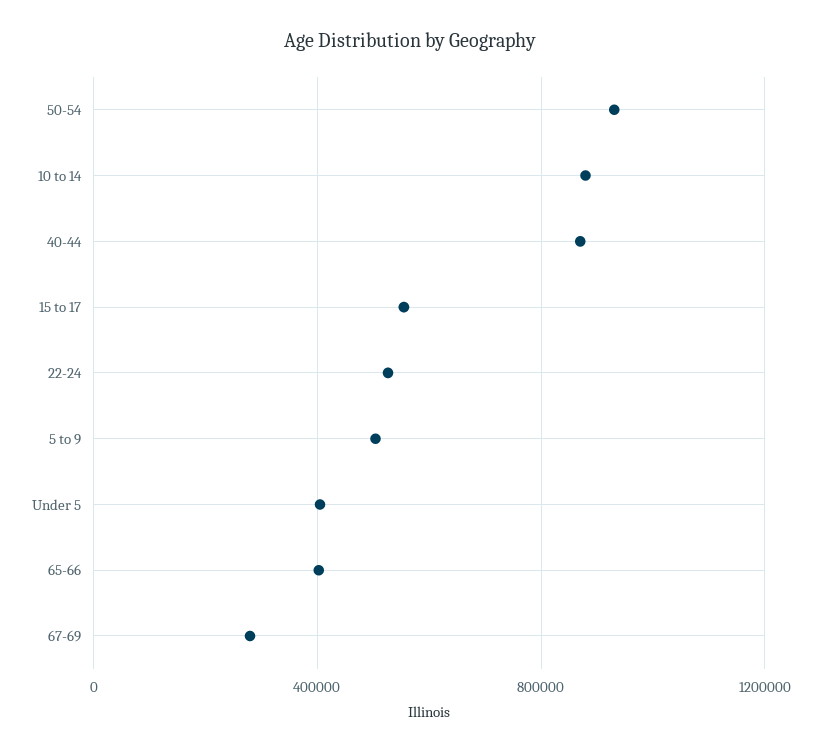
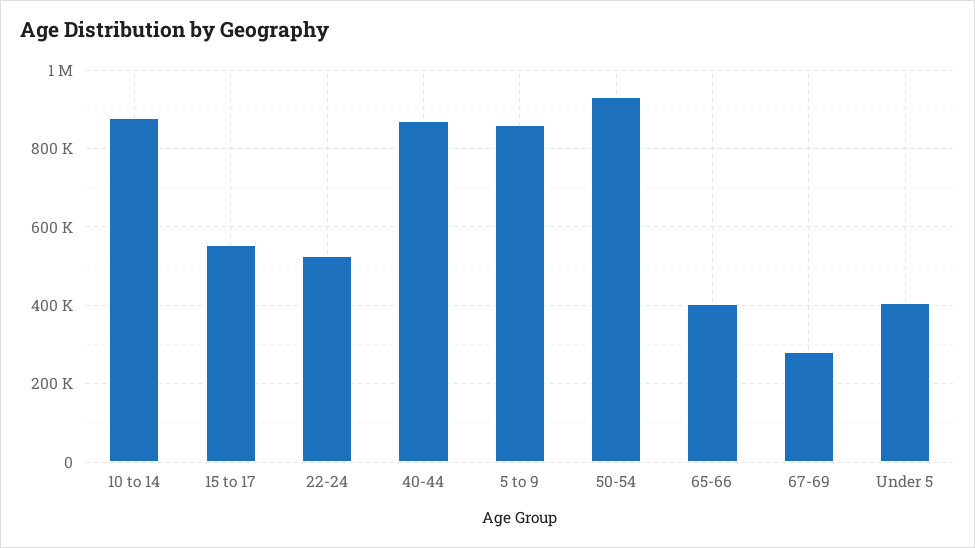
  {
    "50-54": 940000,
    "10 to 14": 880000,
    "40-44": 880000,
    "15 to 17": 560000,
    "22-24": 520000,
-   "5 to 9": 500000,
+   "5 to 9": 860000,
    "Under 5": 400000,
    "65-66": 400000,
    "67-69": 280000
  }

